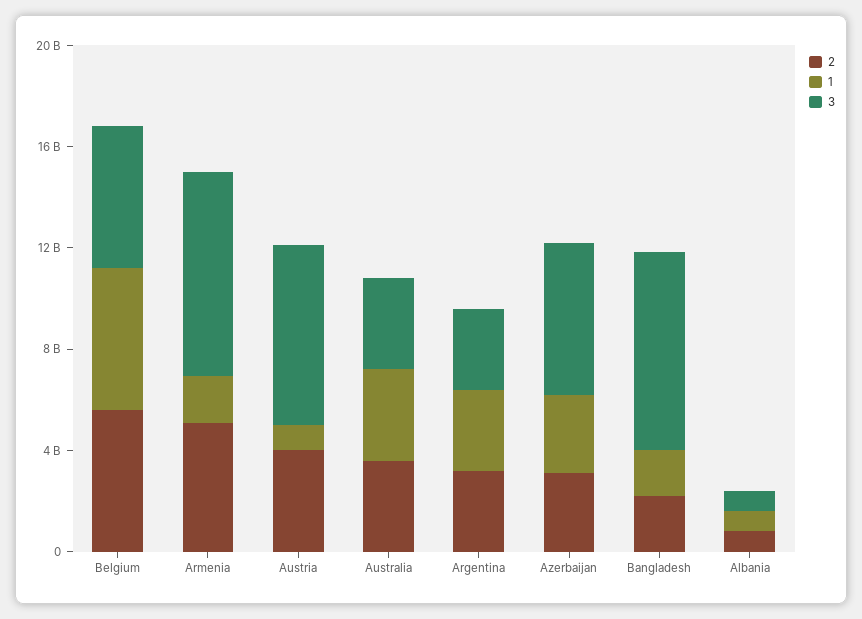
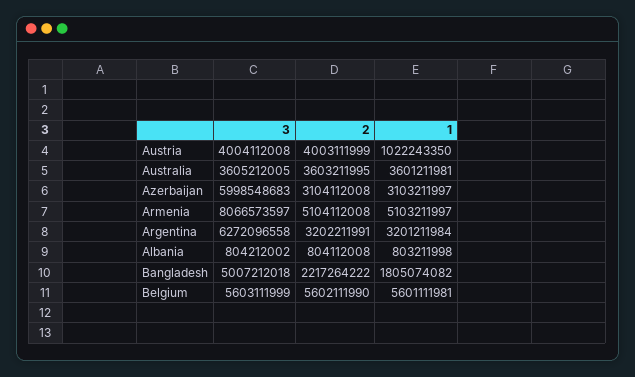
  {
    "2": {
      "Belgium": 5602111990,
      "Armenia": 5104112008,
      "Austria": 4003111999,
      "Australia": 3603211995,
      "Argentina": 3202211991,
      "Azerbaijan": 3104112008,
      "Bangladesh": 2217264222,
      "Albania": 804112008
    },
    "1": {
      "Belgium": 5601111981,
-     "Armenia": 2000000000,
+     "Armenia": 5103211997,
      "Austria": 1022243350,
      "Australia": 3601211981,
      "Argentina": 3201211984,
      "Azerbaijan": 3103211997,
      "Bangladesh": 1805074082,
      "Albania": 803211998
    },
    "3": {
      "Belgium": 5603111999,
      "Armenia": 8066573597,
-     "Austria": 7000000000,
+     "Austria": 4004112008,
      "Australia": 3605212005,
-     "Argentina": 3000000000,
+     "Argentina": 6272096558,
      "Azerbaijan": 5998548683,
-     "Bangladesh": 8000000000,
+     "Bangladesh": 5007212018,
      "Albania": 804212002
    }
  }

